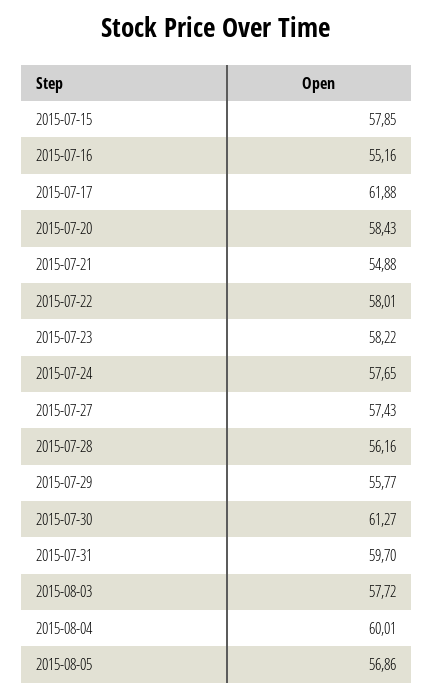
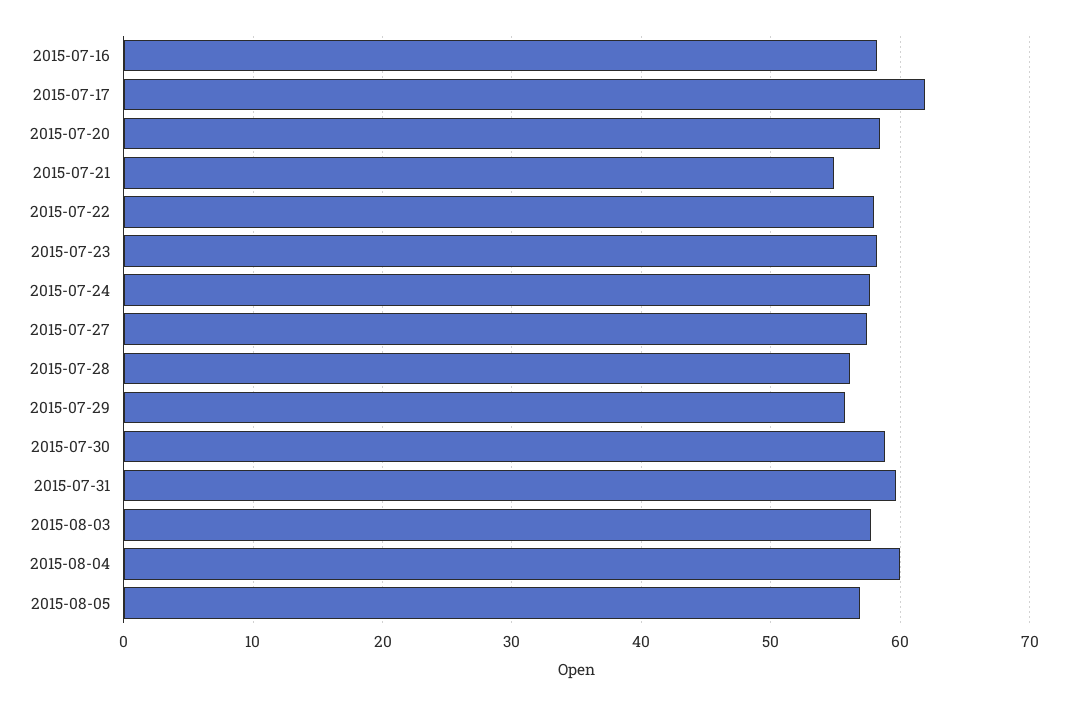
  {
-   "2015-07-15": 57.85,
-   "2015-07-16": 55.16,
+   "2015-07-16": 58,
    "2015-07-17": 61.88,
    "2015-07-20": 58.43,
    "2015-07-21": 54.88,
    "2015-07-22": 58.01,
    "2015-07-23": 58.22,
    "2015-07-24": 57.65,
    "2015-07-27": 57.43,
    "2015-07-28": 56.16,
    "2015-07-29": 55.77,
-   "2015-07-30": 61.27,
+   "2015-07-30": 59,
    "2015-07-31": 59.7,
    "2015-08-03": 57.72,
    "2015-08-04": 60.01,
    "2015-08-05": 56.86
  }

